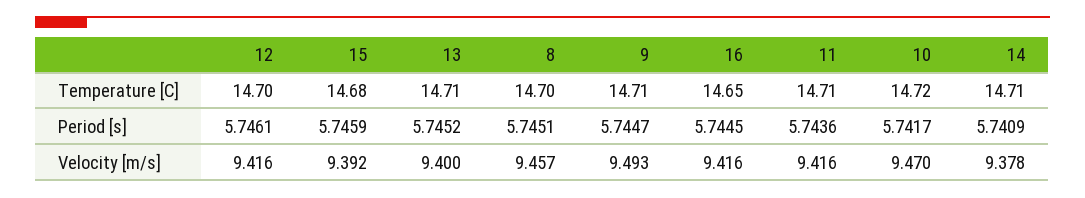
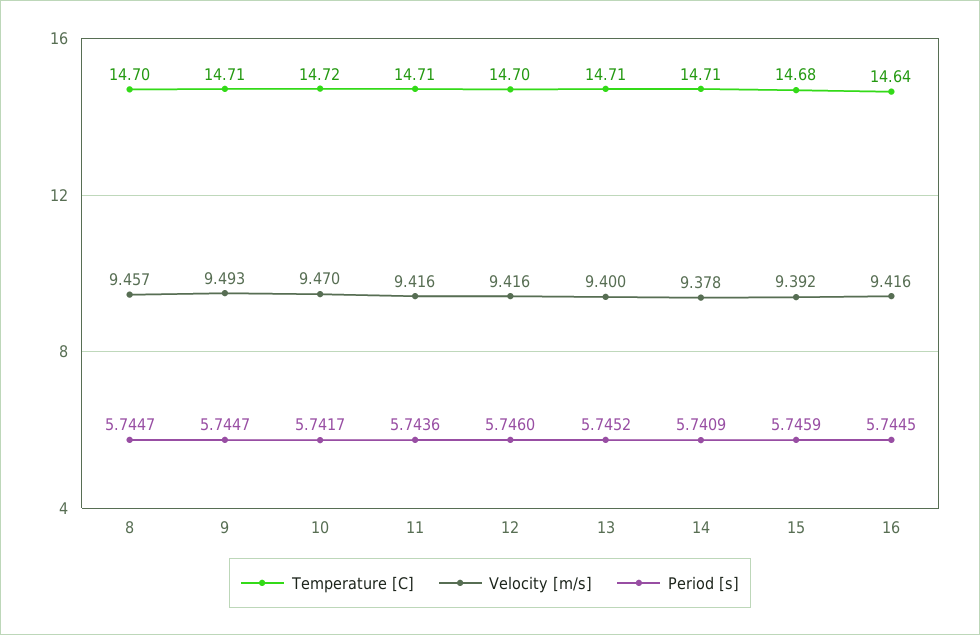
  {
    "Temperature [C]": {
      "12": 14.7,
      "15": 14.68,
      "13": 14.71,
      "8": 14.7,
      "9": 14.71,
-     "16": 14.65,
+     "16": 14.64,
      "11": 14.71,
      "10": 14.72,
      "14": 14.71
    },
    "Period [s]": {
-     "12": 5.7461,
+     "12": 5.746,
      "15": 5.7459,
      "13": 5.7452,
-     "8": 5.7451,
+     "8": 5.7447,
      "9": 5.7447,
      "16": 5.7445,
      "11": 5.7436,
      "10": 5.7417,
      "14": 5.7409
    },
    "Velocity [m/s]": {
      "12": 9.416,
      "15": 9.392,
      "13": 9.4,
      "8": 9.457,
      "9": 9.493,
      "16": 9.416,
      "11": 9.416,
      "10": 9.47,
      "14": 9.378
    }
  }

